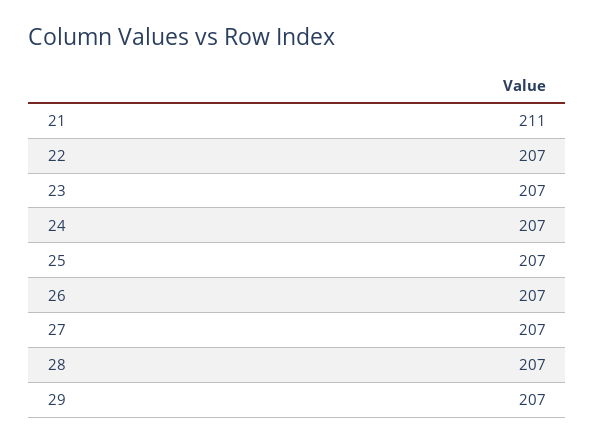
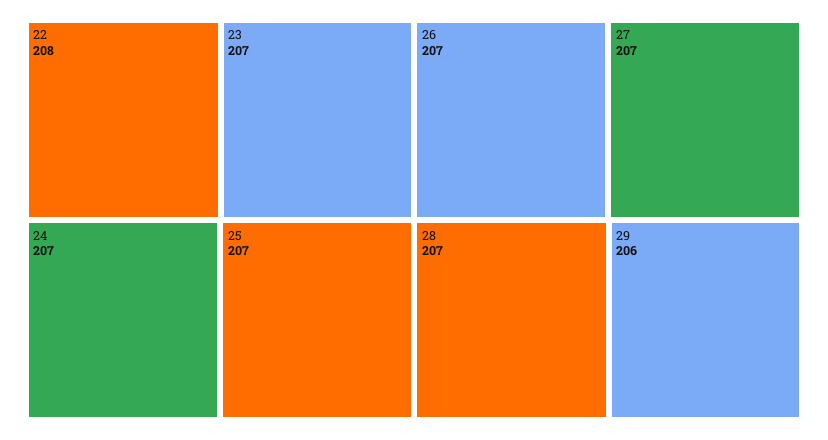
  {
-   "21": 211,
-   "22": 207,
+   "22": 208,
    "23": 207,
    "24": 207,
    "25": 207,
    "26": 207,
    "27": 207,
    "28": 207,
-   "29": 207
+   "29": 206
  }

